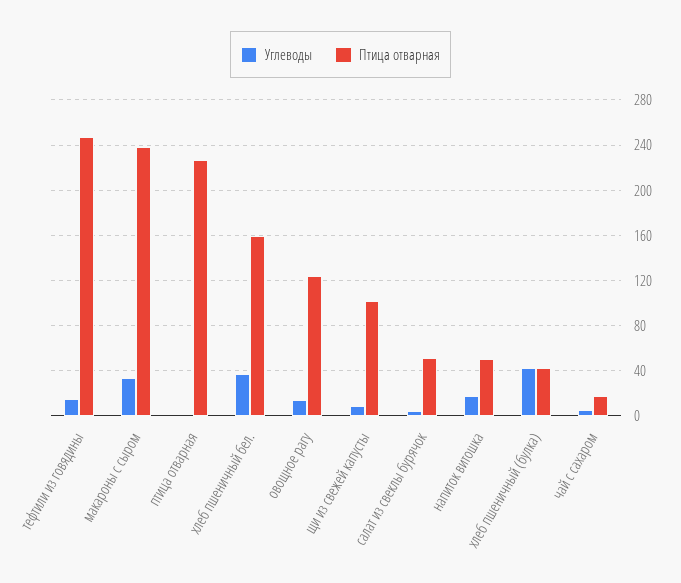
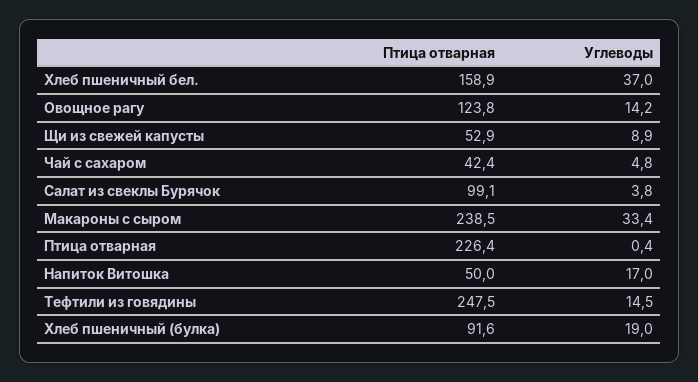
  {
    "Углеводы": {
      "тефтили из говядины": 14.5,
      "макароны с сыром": 33.4,
      "птица отварная": 0.4,
      "хлеб пшеничный бел.": 37,
      "овощное рагу": 14.2,
      "щи из свежей капусты": 8.9,
      "салат из свеклы бурячок": 3.8,
      "напиток витошка": 17,
-     "хлеб пшеничный (булка)": 40,
+     "хлеб пшеничный (булка)": 19,
      "чай с сахаром": 4.8
    },
    "Птица отварная": {
      "тефтили из говядины": 247.5,
      "макароны с сыром": 238.5,
      "птица отварная": 226.4,
      "хлеб пшеничный бел.": 158.9,
      "овощное рагу": 123.8,
-     "щи из свежей капусты": 100,
+     "щи из свежей капусты": 52.9,
-     "салат из свеклы бурячок": 50,
+     "салат из свеклы бурячок": 99.1,
      "напиток витошка": 50,
-     "хлеб пшеничный (булка)": 40,
+     "хлеб пшеничный (булка)": 91.6,
-     "чай с сахаром": 20
+     "чай с сахаром": 42.4
    }
  }

